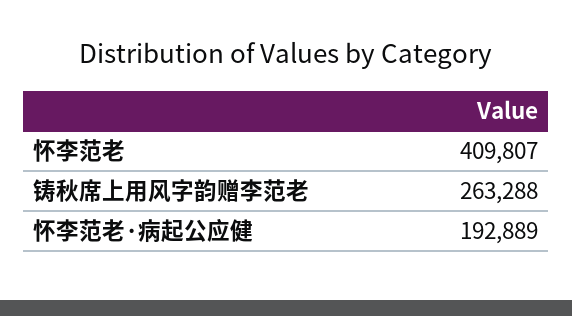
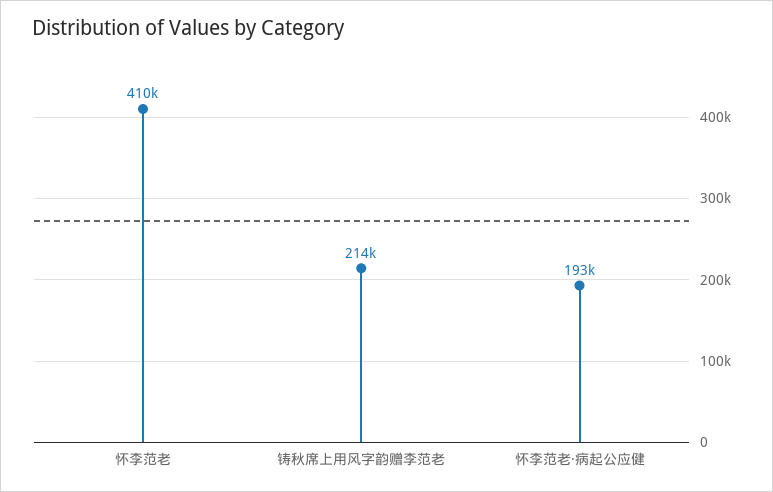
  {
    "怀李范老": 409807,
-   "铸秋席上用风字韵赠李范老": 263288,
+   "铸秋席上用风字韵赠李范老": 214000,
    "怀李范老·病起公应健": 192889
  }

